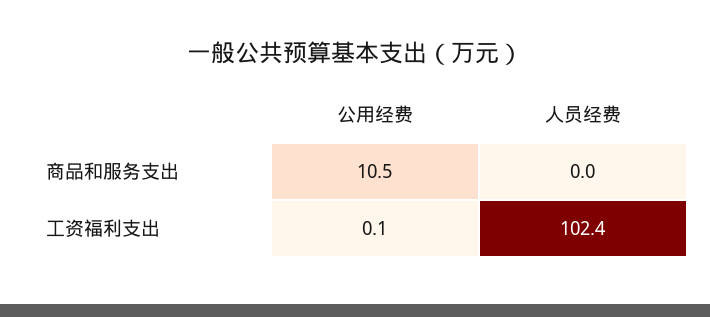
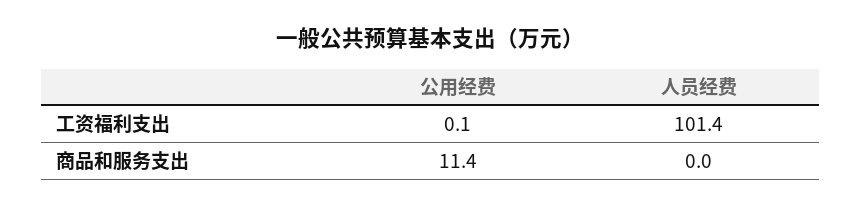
  {
    "公用经费": {
-     "商品和服务支出": 10.5,
+     "商品和服务支出": 11.4,
      "工资福利支出": 0.1
    },
    "人员经费": {
      "商品和服务支出": 0,
-     "工资福利支出": 102.4
+     "工资福利支出": 101.4
    }
  }

